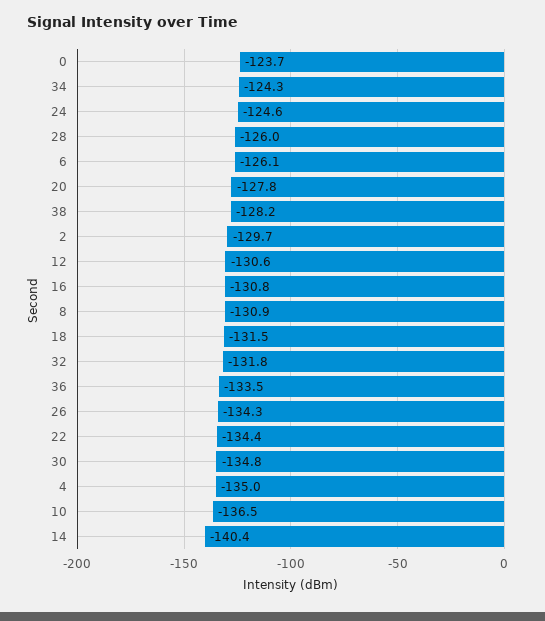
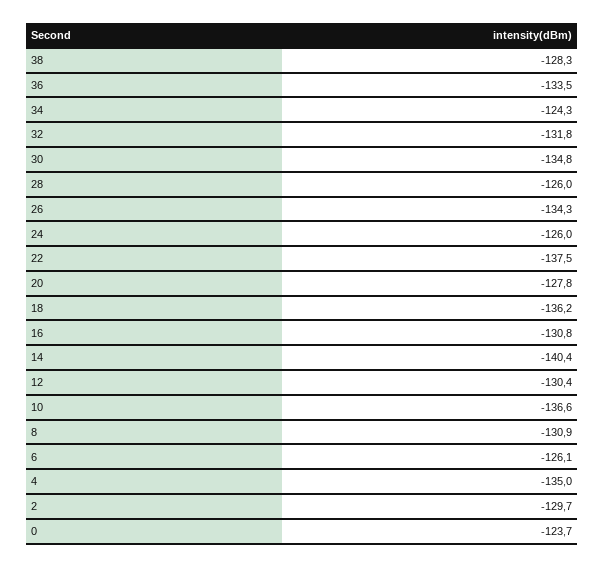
  {
    "0": -123.7,
    "34": -124.3,
-   "24": -124.6,
+   "24": -126,
    "28": -126,
    "6": -126.1,
    "20": -127.8,
-   "38": -128.2,
+   "38": -128.3,
    "2": -129.7,
-   "12": -130.6,
+   "12": -130.4,
    "16": -130.8,
    "8": -130.9,
-   "18": -131.5,
+   "18": -136.2,
    "32": -131.8,
    "36": -133.5,
    "26": -134.3,
-   "22": -134.4,
+   "22": -137.5,
    "30": -134.8,
    "4": -135,
-   "10": -136.5,
+   "10": -136.6,
    "14": -140.4
  }

